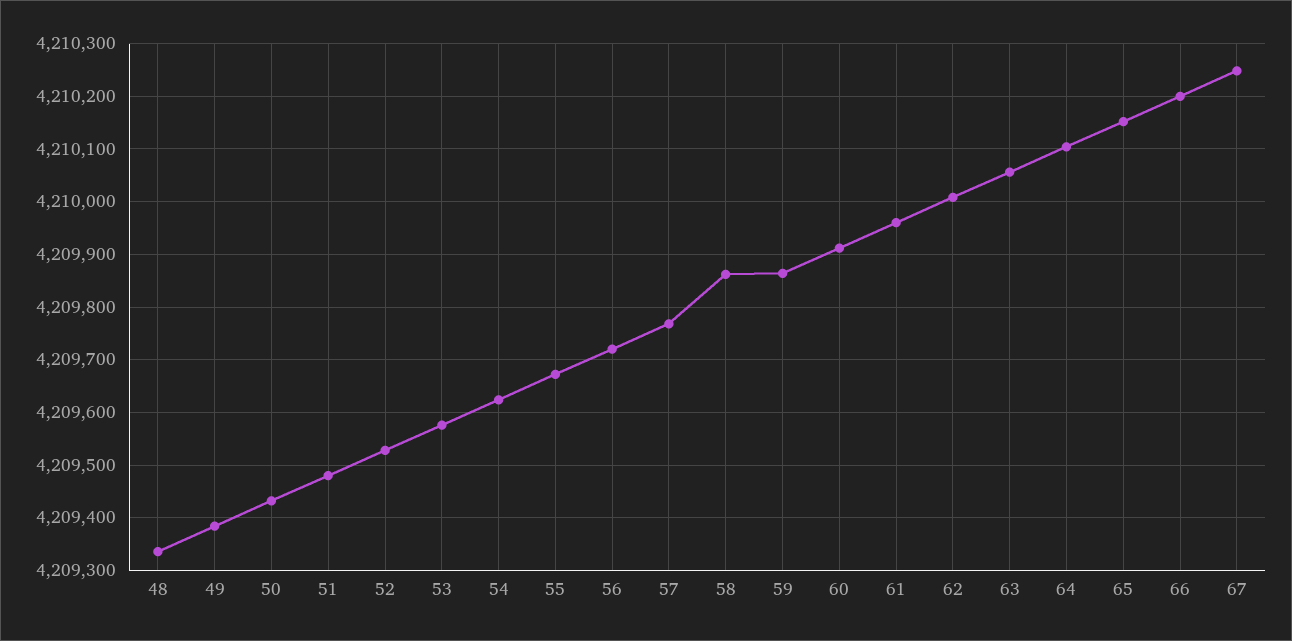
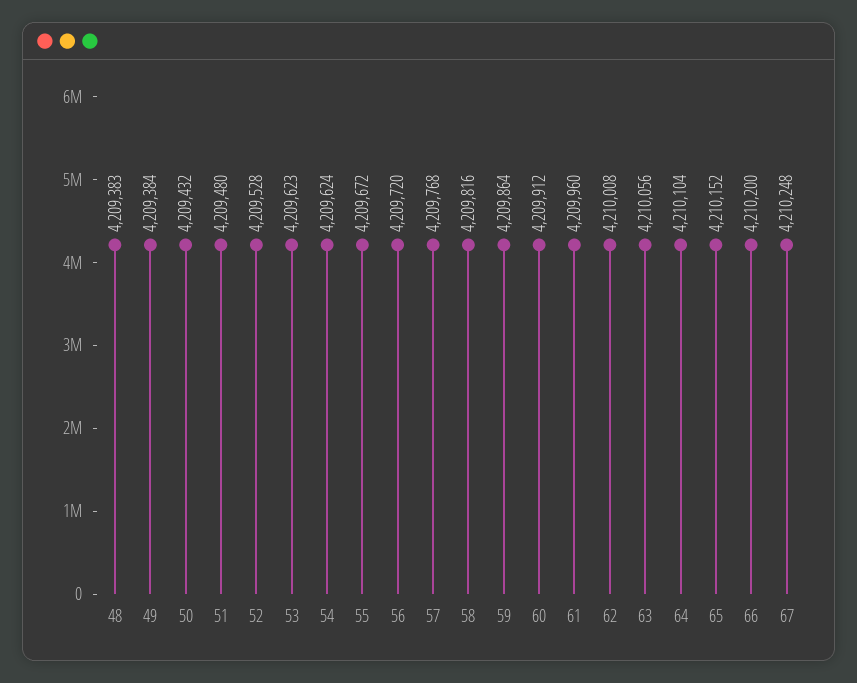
  {
-   "48": 4209340,
+   "48": 4209383,
    "49": 4209384,
    "50": 4209432,
    "51": 4209480,
    "52": 4209528,
-   "53": 4209580,
+   "53": 4209623,
    "54": 4209624,
    "55": 4209672,
    "56": 4209720,
    "57": 4209768,
-   "58": 4209860,
+   "58": 4209816,
    "59": 4209864,
    "60": 4209912,
    "61": 4209960,
    "62": 4210008,
    "63": 4210056,
    "64": 4210104,
    "65": 4210152,
    "66": 4210200,
    "67": 4210248
  }

